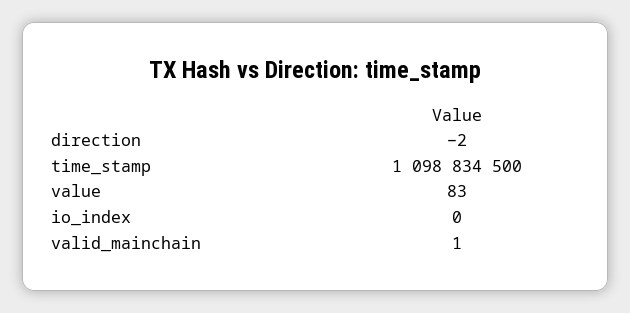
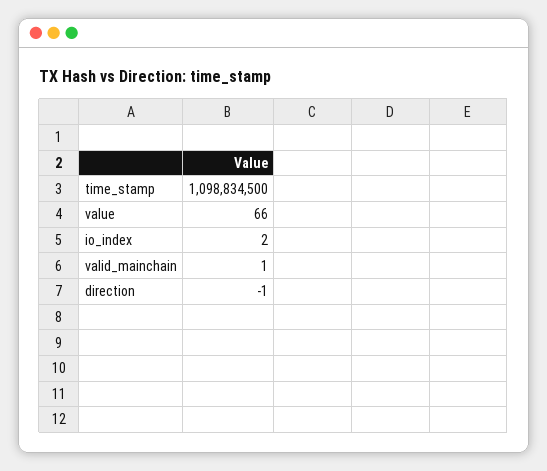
  {
-   "direction": -2,
+   "direction": -1,
    "time_stamp": 1098834500,
-   "value": 83,
+   "value": 66,
-   "io_index": 0,
+   "io_index": 2,
    "valid_mainchain": 1
  }

